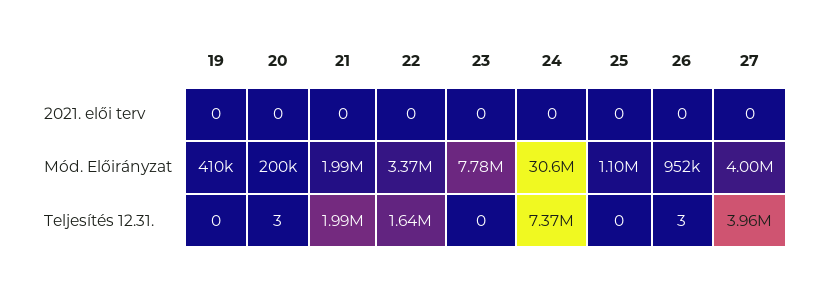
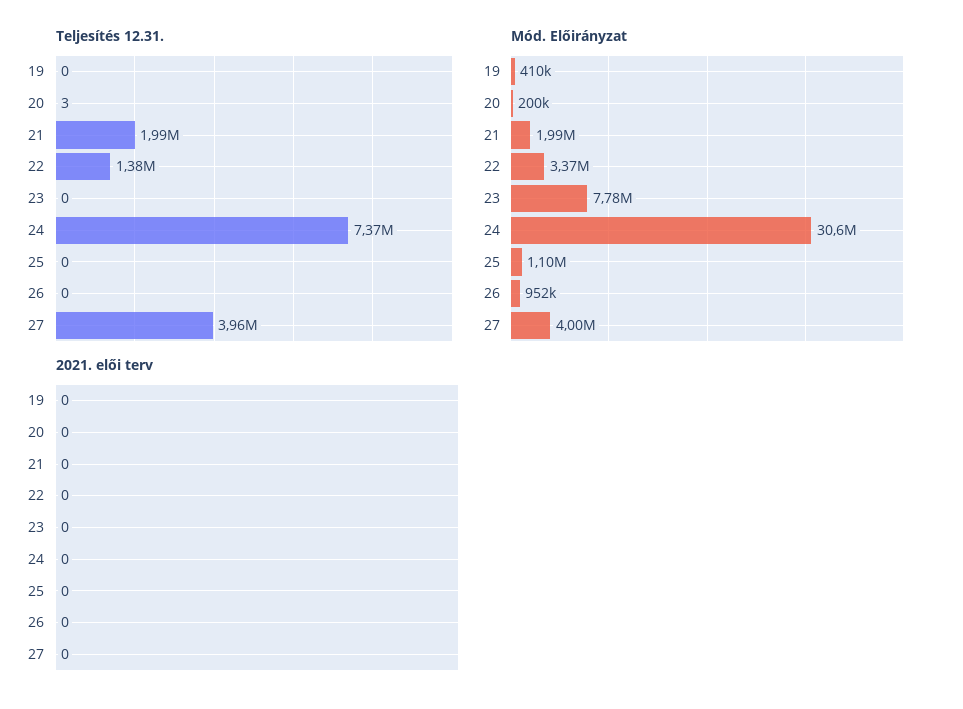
  {
    "2021. elői terv": {
      "19": 0,
      "20": 0,
      "21": 0,
      "22": 0,
      "23": 0,
      "24": 0,
      "25": 0,
      "26": 0,
      "27": 0
    },
    "Mód. Előirányzat": {
      "19": 410000,
      "20": 200000,
      "21": 1990000,
      "22": 3370000,
      "23": 7780000,
      "24": 30600000,
      "25": 1100000,
      "26": 952000,
      "27": 4000000
    },
    "Teljesítés 12.31.": {
      "19": 0,
      "20": 3,
      "21": 1990000,
-     "22": 1640000,
+     "22": 1380000,
      "23": 0,
      "24": 7370000,
      "25": 0,
-     "26": 3,
+     "26": 0,
      "27": 3960000
    }
  }

